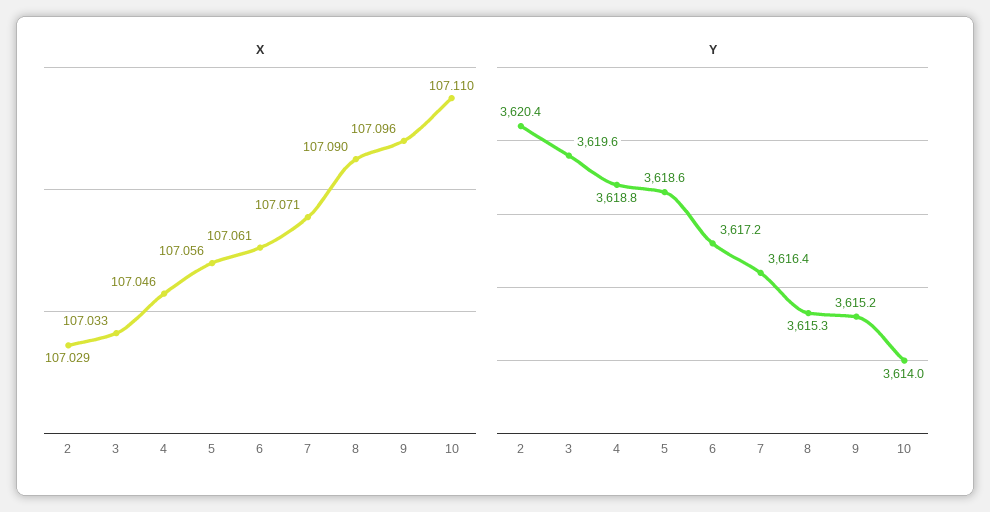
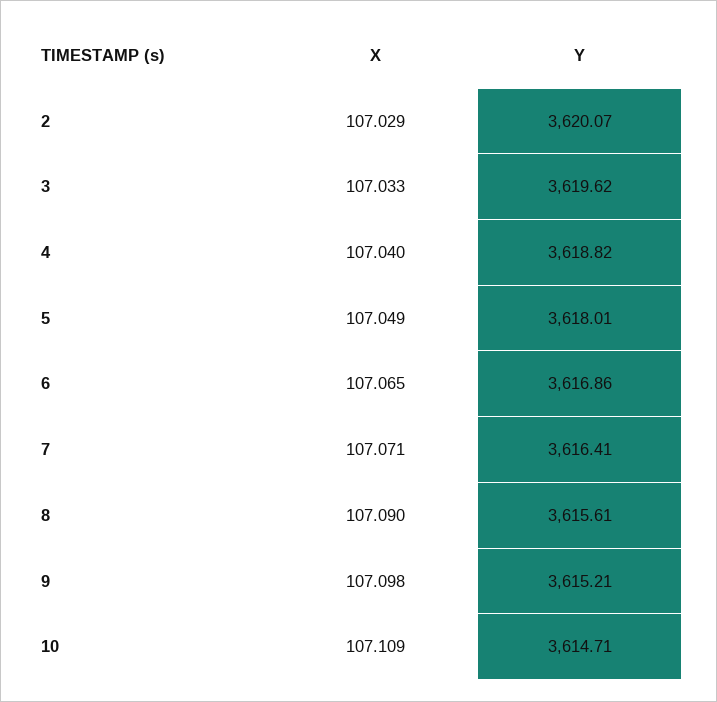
  {
    "X": {
      "2": 107.029,
      "3": 107.033,
-     "4": 107.046,
+     "4": 107.04,
-     "5": 107.056,
+     "5": 107.049,
-     "6": 107.061,
+     "6": 107.065,
      "7": 107.071,
      "8": 107.09,
-     "9": 107.096,
+     "9": 107.098,
-     "10": 107.11
+     "10": 107.109
    },
    "Y": {
-     "2": 3620.4,
+     "2": 3620.07,
      "3": 3619.62,
      "4": 3618.82,
-     "5": 3618.6,
+     "5": 3618.01,
-     "6": 3617.2,
+     "6": 3616.86,
      "7": 3616.41,
-     "8": 3615.3,
+     "8": 3615.61,
      "9": 3615.21,
-     "10": 3614
+     "10": 3614.71
    }
  }

